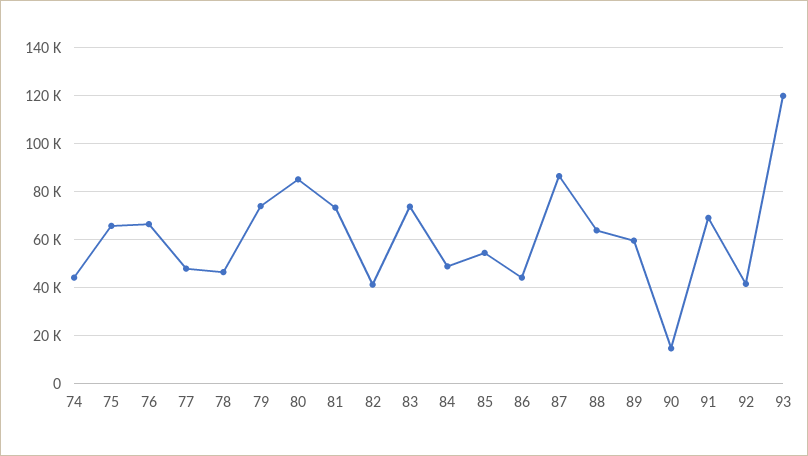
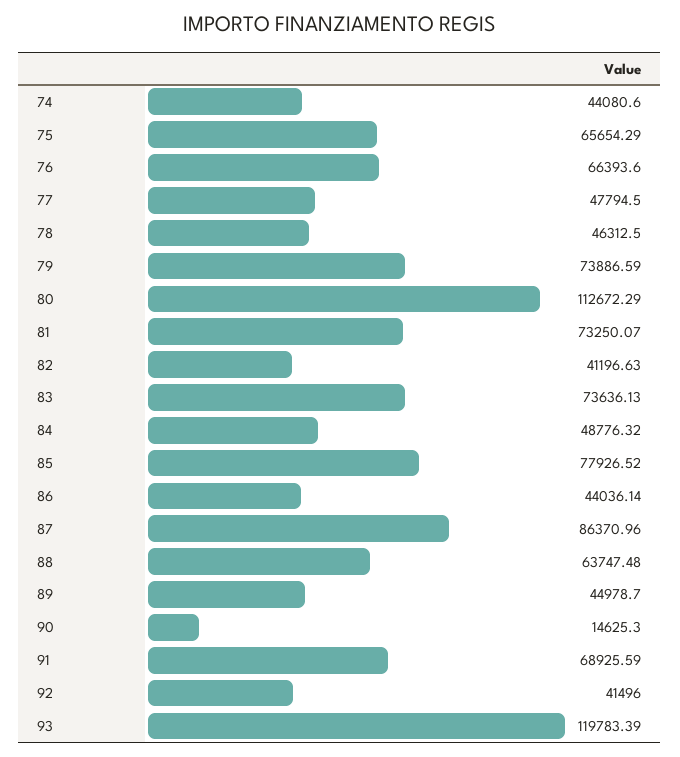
  {
    "74": 44080.6,
    "75": 65654.29,
    "76": 66393.6,
    "77": 47794.5,
    "78": 46312.5,
    "79": 73886.59,
-   "80": 85000,
+   "80": 112672.29,
    "81": 73250.07,
    "82": 41196.63,
    "83": 73636.13,
    "84": 48776.32,
-   "85": 55000,
+   "85": 77926.52,
    "86": 44036.14,
    "87": 86370.96,
    "88": 63747.48,
-   "89": 60000,
+   "89": 44978.7,
    "90": 14625.3,
    "91": 68925.59,
    "92": 41496,
    "93": 119783.39
  }

